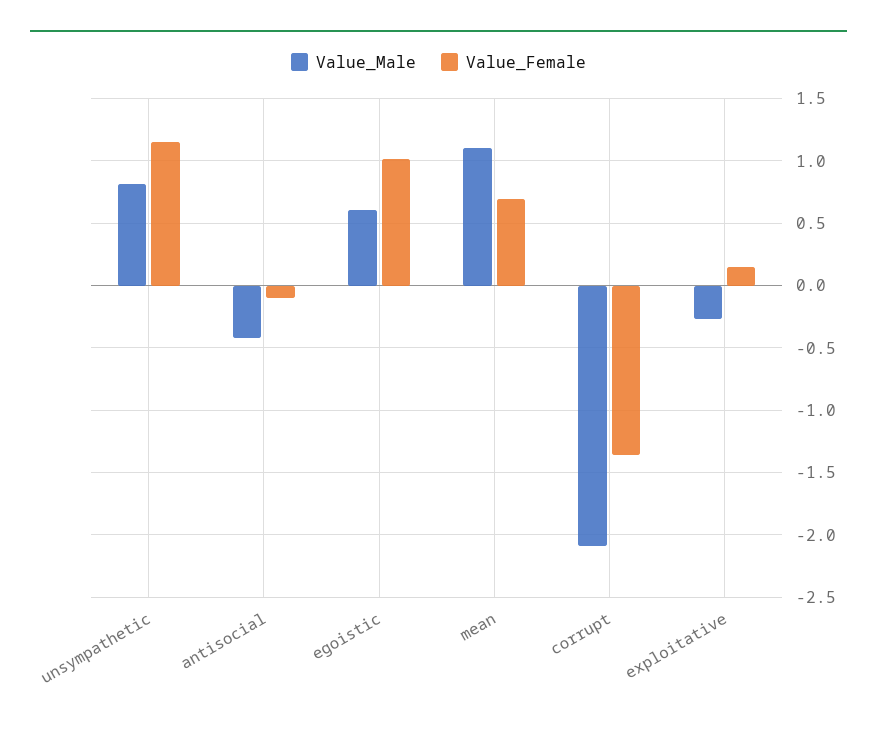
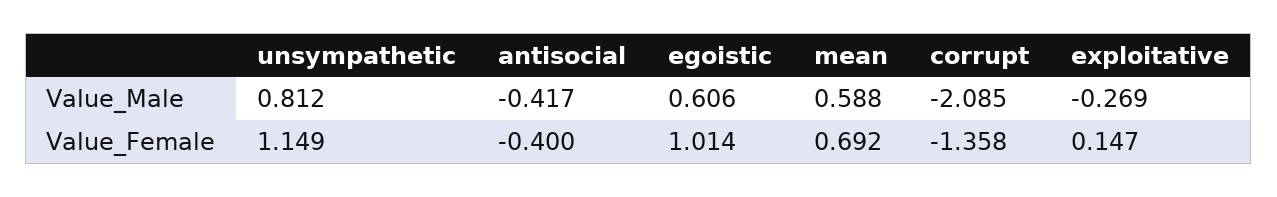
  {
    "Value_Male": {
      "unsympathetic": 0.812,
      "antisocial": -0.417,
      "egoistic": 0.606,
-     "mean": 1.1,
+     "mean": 0.588,
      "corrupt": -2.085,
      "exploitative": -0.269
    },
    "Value_Female": {
      "unsympathetic": 1.149,
-     "antisocial": -0.1,
+     "antisocial": -0.4,
      "egoistic": 1.014,
      "mean": 0.692,
      "corrupt": -1.358,
      "exploitative": 0.147
    }
  }

